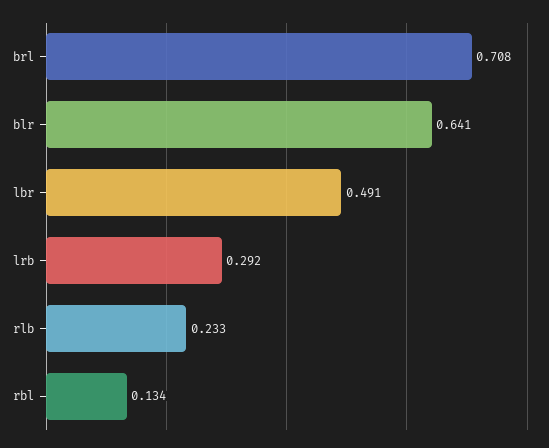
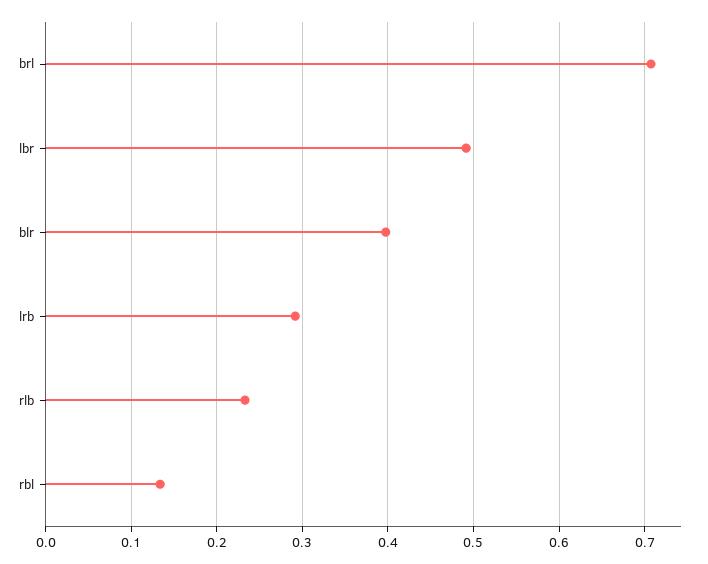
  {
    "brl": 0.708,
-   "blr": 0.641,
+   "blr": 0.4,
    "lbr": 0.491,
    "lrb": 0.292,
    "rlb": 0.233,
    "rbl": 0.134
  }

